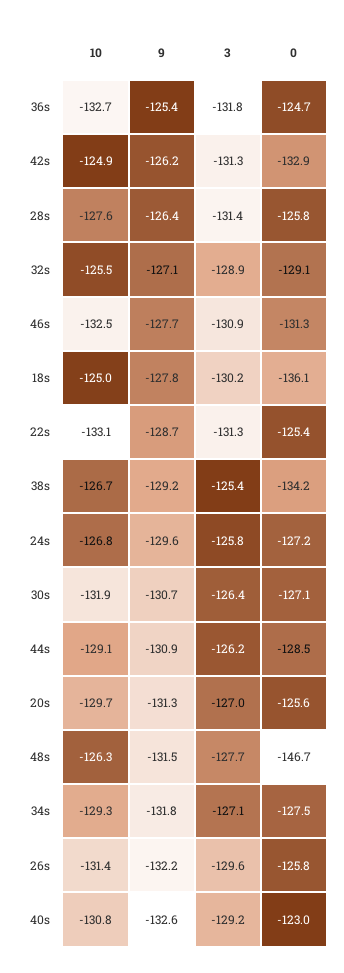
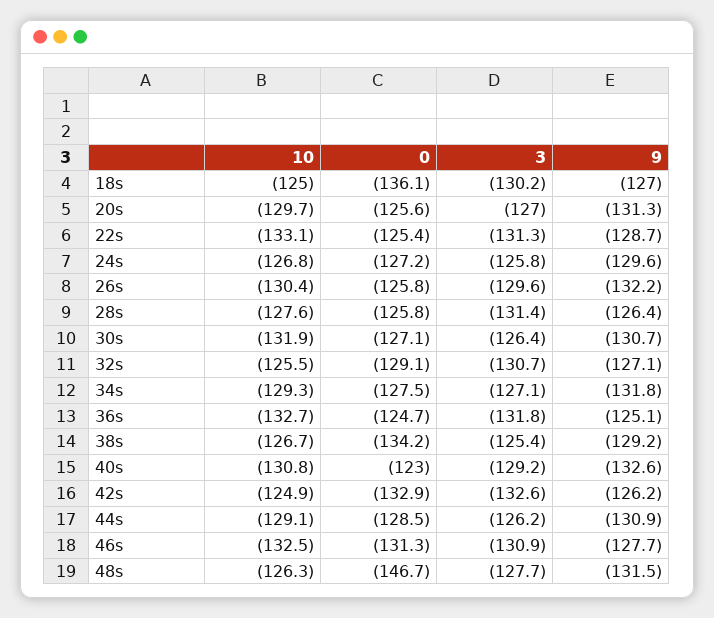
  {
    "10": {
      "36s": -132.7,
      "42s": -124.9,
      "28s": -127.6,
      "32s": -125.5,
      "46s": -132.5,
      "18s": -125,
      "22s": -133.1,
      "38s": -126.7,
      "24s": -126.8,
      "30s": -131.9,
      "44s": -129.1,
      "20s": -129.7,
      "48s": -126.3,
      "34s": -129.3,
-     "26s": -131.4,
+     "26s": -130.4,
      "40s": -130.8
    },
    "9": {
-     "36s": -125.4,
+     "36s": -125.1,
      "42s": -126.2,
      "28s": -126.4,
      "32s": -127.1,
      "46s": -127.7,
-     "18s": -127.8,
+     "18s": -127,
      "22s": -128.7,
      "38s": -129.2,
      "24s": -129.6,
      "30s": -130.7,
      "44s": -130.9,
      "20s": -131.3,
      "48s": -131.5,
      "34s": -131.8,
      "26s": -132.2,
      "40s": -132.6
    },
    "3": {
      "36s": -131.8,
-     "42s": -131.3,
+     "42s": -132.6,
      "28s": -131.4,
-     "32s": -128.9,
+     "32s": -130.7,
      "46s": -130.9,
      "18s": -130.2,
      "22s": -131.3,
      "38s": -125.4,
      "24s": -125.8,
      "30s": -126.4,
      "44s": -126.2,
      "20s": -127,
      "48s": -127.7,
      "34s": -127.1,
      "26s": -129.6,
      "40s": -129.2
    },
    "0": {
      "36s": -124.7,
      "42s": -132.9,
      "28s": -125.8,
      "32s": -129.1,
      "46s": -131.3,
      "18s": -136.1,
      "22s": -125.4,
      "38s": -134.2,
      "24s": -127.2,
      "30s": -127.1,
      "44s": -128.5,
      "20s": -125.6,
      "48s": -146.7,
      "34s": -127.5,
      "26s": -125.8,
      "40s": -123
    }
  }

